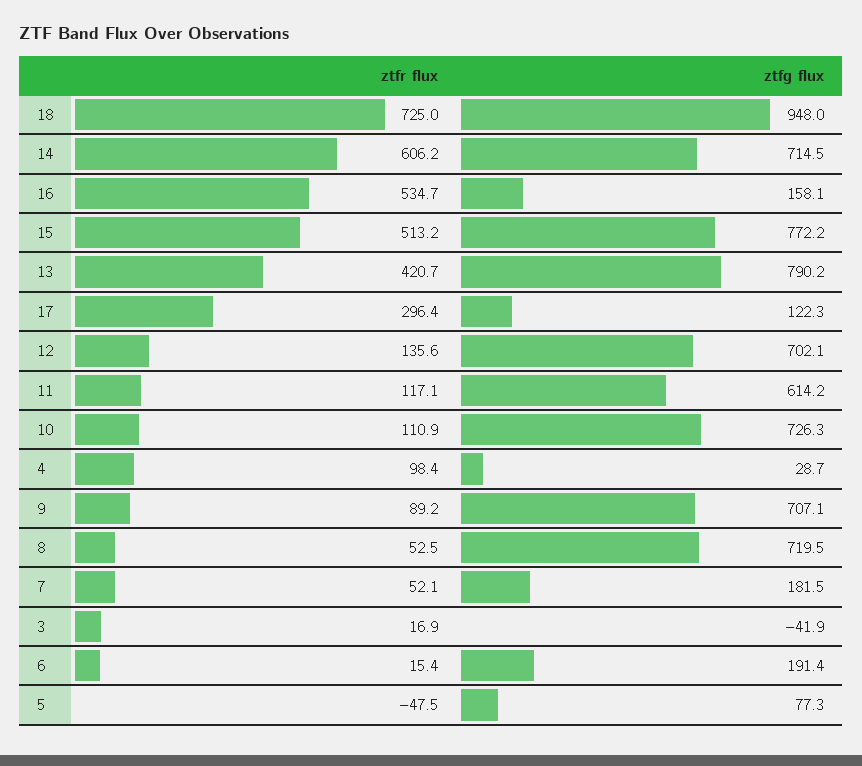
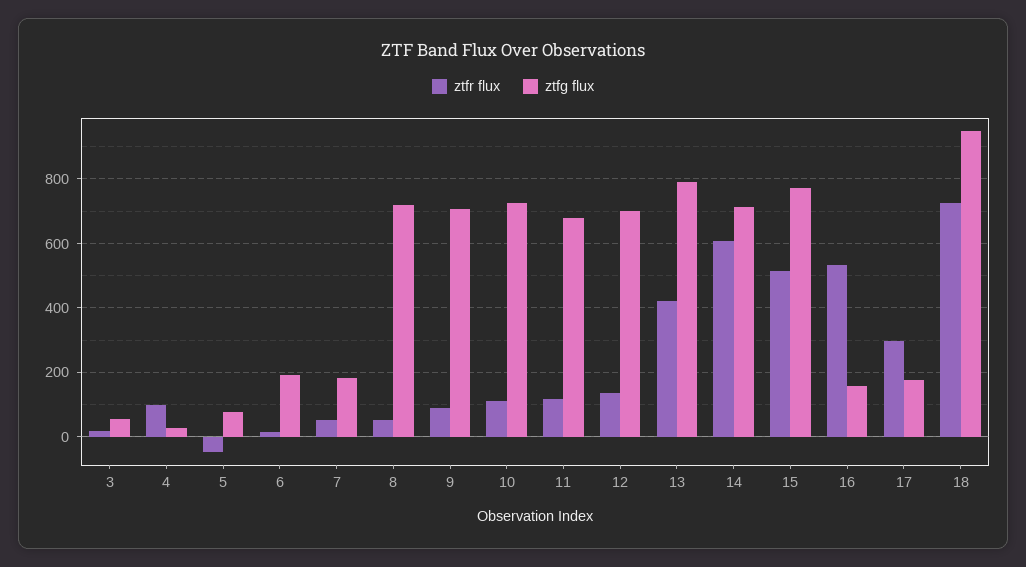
  {
    "ztfr flux": {
      "18": 725,
      "14": 606.2,
      "16": 534.7,
      "15": 513.2,
      "13": 420.7,
      "17": 296.4,
      "12": 135.6,
      "11": 117.1,
      "10": 110.9,
      "4": 98.4,
      "9": 89.2,
      "8": 52.5,
      "7": 52.1,
      "3": 16.9,
      "6": 15.4,
      "5": -47.5
    },
    "ztfg flux": {
      "18": 948,
      "14": 714.5,
      "16": 158.1,
      "15": 772.2,
      "13": 790.2,
-     "17": 122.3,
+     "17": 180,
      "12": 702.1,
-     "11": 614.2,
+     "11": 680,
      "10": 726.3,
      "4": 28.7,
      "9": 707.1,
      "8": 719.5,
      "7": 181.5,
-     "3": -41.9,
+     "3": 60,
      "6": 191.4,
      "5": 77.3
    }
  }

